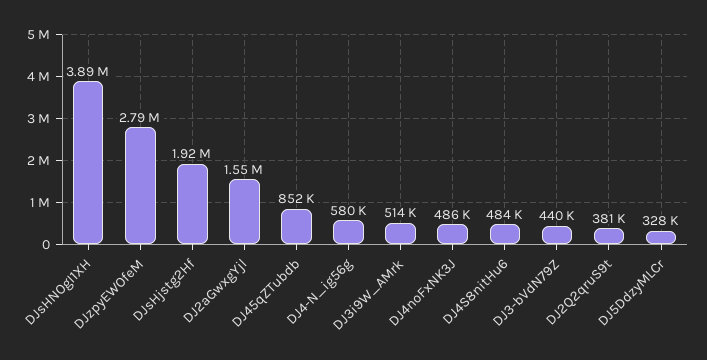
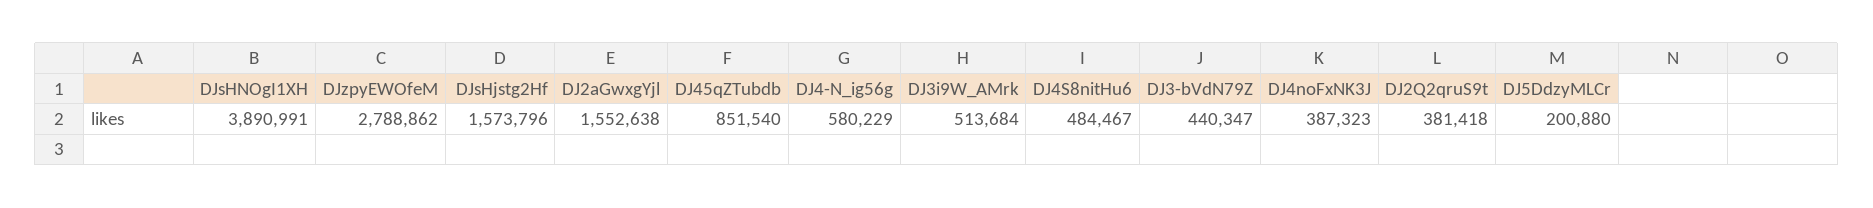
  {
    "DJsHNOgI1XH": 3890991,
    "DJzpyEWOfeM": 2788862,
-   "DJsHjstg2Hf": 1920000,
+   "DJsHjstg2Hf": 1573796,
    "DJ2aGwxgYjl": 1552638,
    "DJ45qZTubdb": 851540,
    "DJ4-N_ig56g": 580229,
    "DJ3i9W_AMrk": 513684,
-   "DJ4noFxNK3J": 486000,
+   "DJ4noFxNK3J": 387323,
    "DJ4S8nitHu6": 484467,
    "DJ3-bVdN79Z": 440347,
    "DJ2Q2qruS9t": 381418,
-   "DJ5DdzyMLCr": 328000
+   "DJ5DdzyMLCr": 200880
  }

